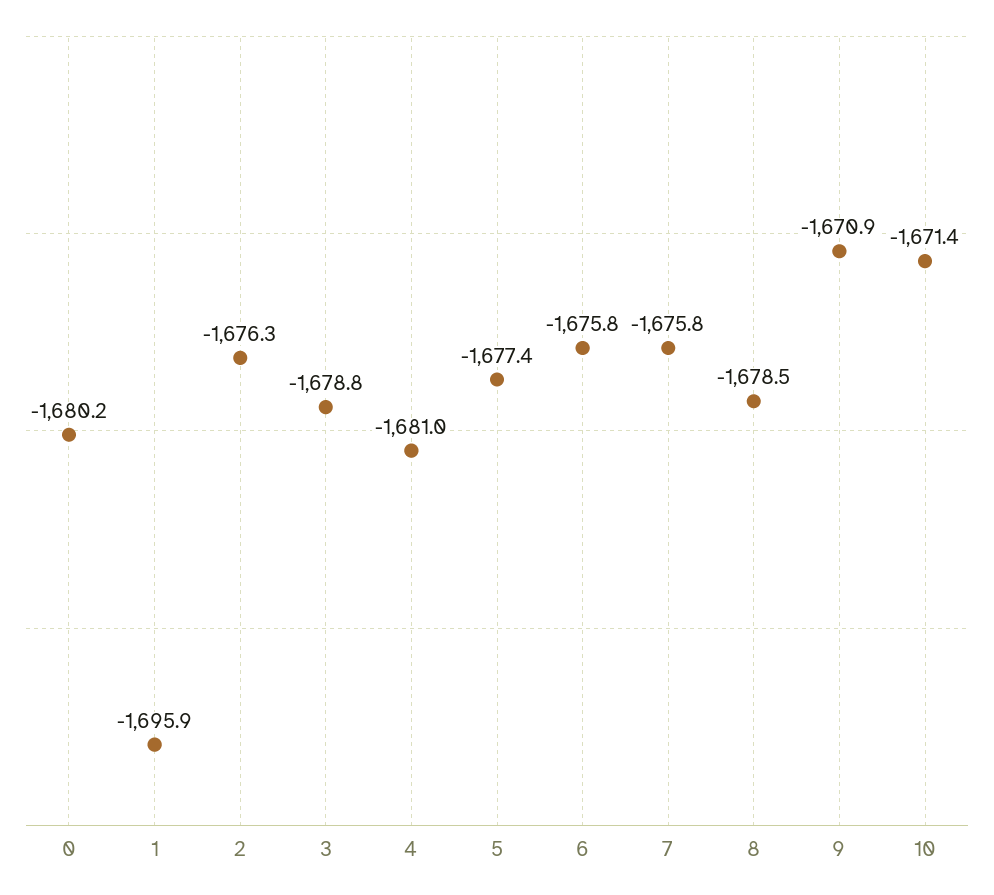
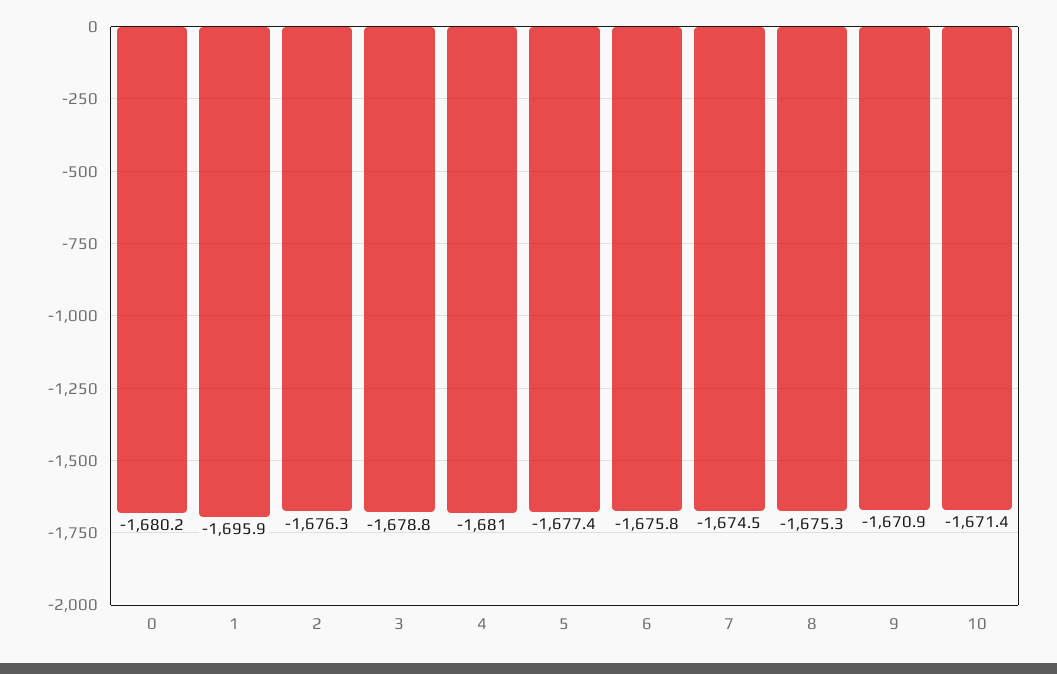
  {
    "0": -1680.2,
    "1": -1695.9,
    "2": -1676.3,
    "3": -1678.8,
    "4": -1681,
    "5": -1677.4,
    "6": -1675.8,
-   "7": -1675.8,
+   "7": -1674.5,
-   "8": -1678.5,
+   "8": -1675.3,
    "9": -1670.9,
    "10": -1671.4
  }

